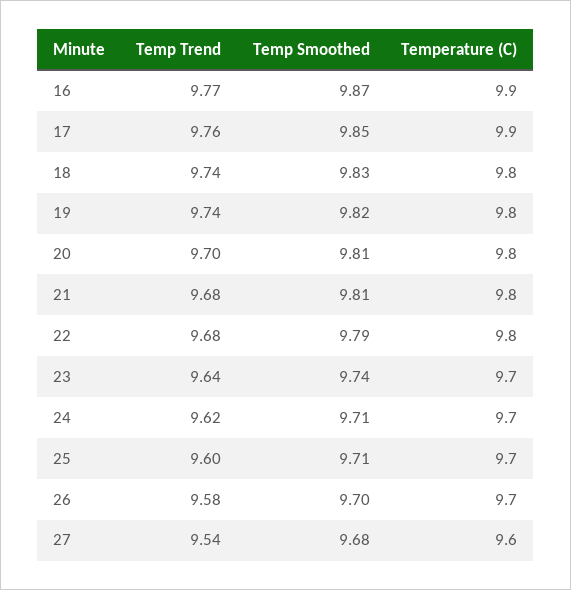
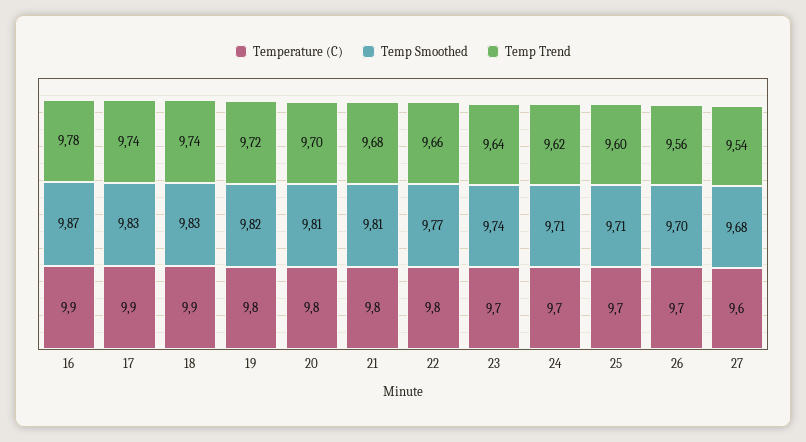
  {
    "Temp Trend": {
-     "16": 9.77,
+     "16": 9.78,
-     "17": 9.76,
+     "17": 9.74,
      "18": 9.74,
-     "19": 9.74,
+     "19": 9.72,
      "20": 9.7,
      "21": 9.68,
-     "22": 9.68,
+     "22": 9.66,
      "23": 9.64,
      "24": 9.62,
      "25": 9.6,
-     "26": 9.58,
+     "26": 9.56,
      "27": 9.54
    },
    "Temp Smoothed": {
      "16": 9.87,
-     "17": 9.85,
+     "17": 9.83,
      "18": 9.83,
      "19": 9.82,
      "20": 9.81,
      "21": 9.81,
-     "22": 9.79,
+     "22": 9.77,
      "23": 9.74,
      "24": 9.71,
      "25": 9.71,
      "26": 9.7,
      "27": 9.68
    },
    "Temperature (C)": {
      "16": 9.9,
      "17": 9.9,
-     "18": 9.8,
+     "18": 9.9,
      "19": 9.8,
      "20": 9.8,
      "21": 9.8,
      "22": 9.8,
      "23": 9.7,
      "24": 9.7,
      "25": 9.7,
      "26": 9.7,
      "27": 9.6
    }
  }

